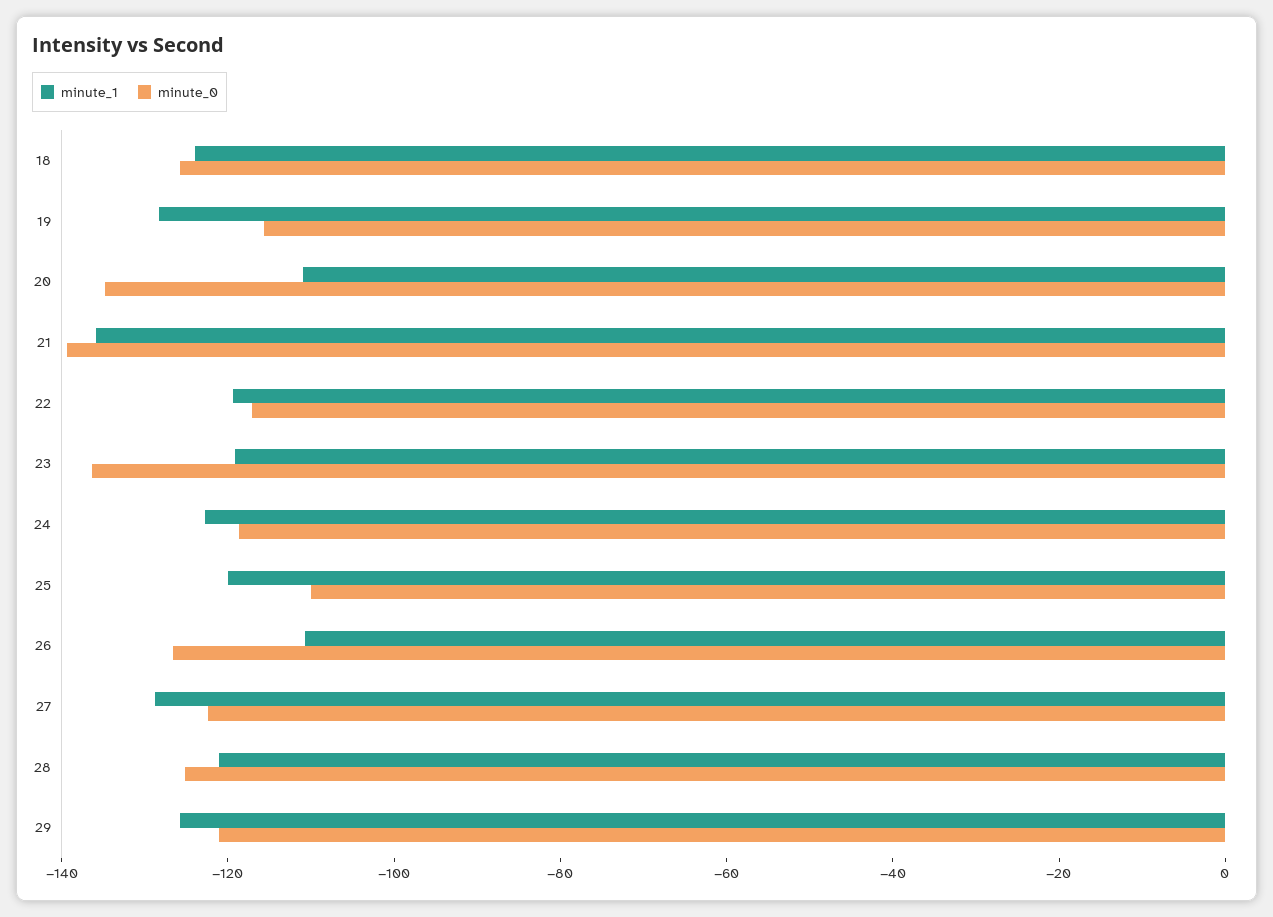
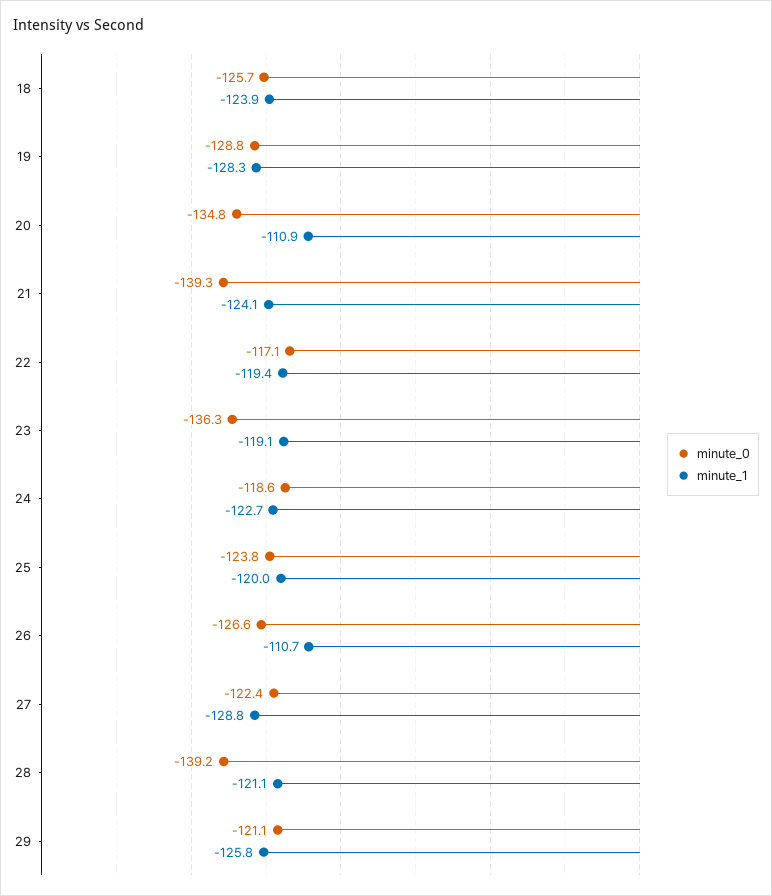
  {
    "minute_1": {
      "18": -123.9,
      "19": -128.3,
      "20": -110.9,
-     "21": -135,
+     "21": -124.1,
      "22": -119.4,
      "23": -119.1,
      "24": -122.7,
      "25": -120,
      "26": -110.7,
      "27": -128.8,
      "28": -121.1,
      "29": -125.8
    },
    "minute_0": {
      "18": -125.7,
-     "19": -115,
+     "19": -128.8,
      "20": -134.8,
      "21": -139.3,
      "22": -117.1,
      "23": -136.3,
      "24": -118.6,
-     "25": -110,
+     "25": -123.8,
      "26": -126.6,
      "27": -122.4,
-     "28": -125,
+     "28": -139.2,
      "29": -121.1
    }
  }

